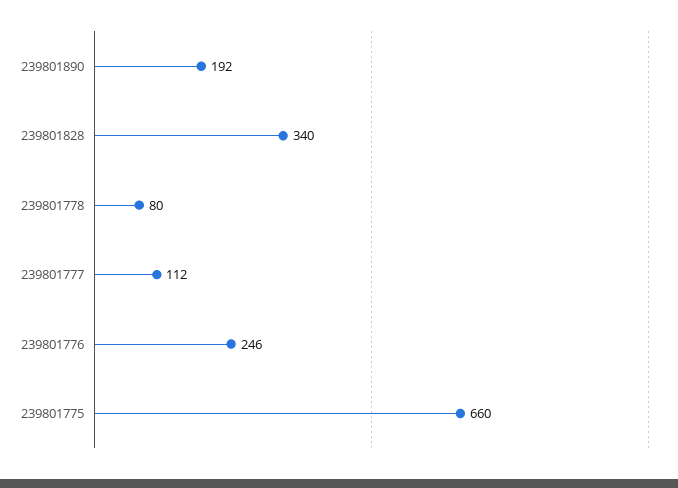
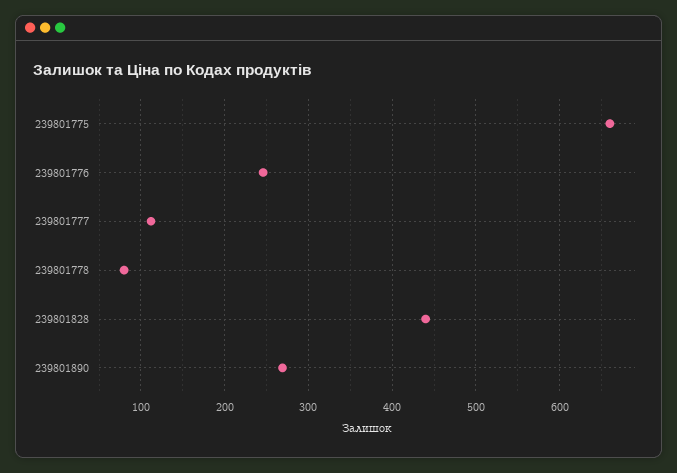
  {
-   "239801890": 192,
+   "239801890": 270,
-   "239801828": 340,
+   "239801828": 440,
    "239801778": 80,
    "239801777": 112,
    "239801776": 246,
    "239801775": 660
  }

